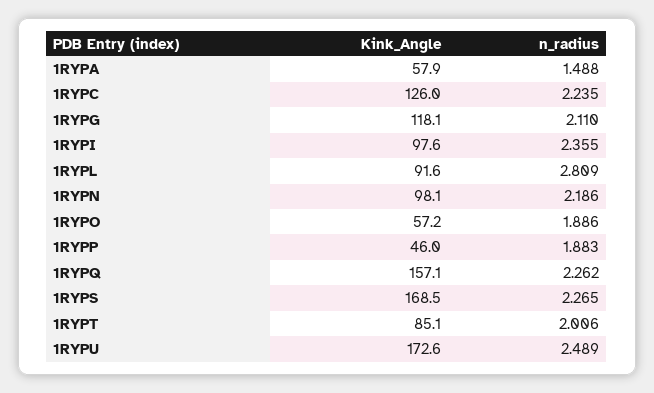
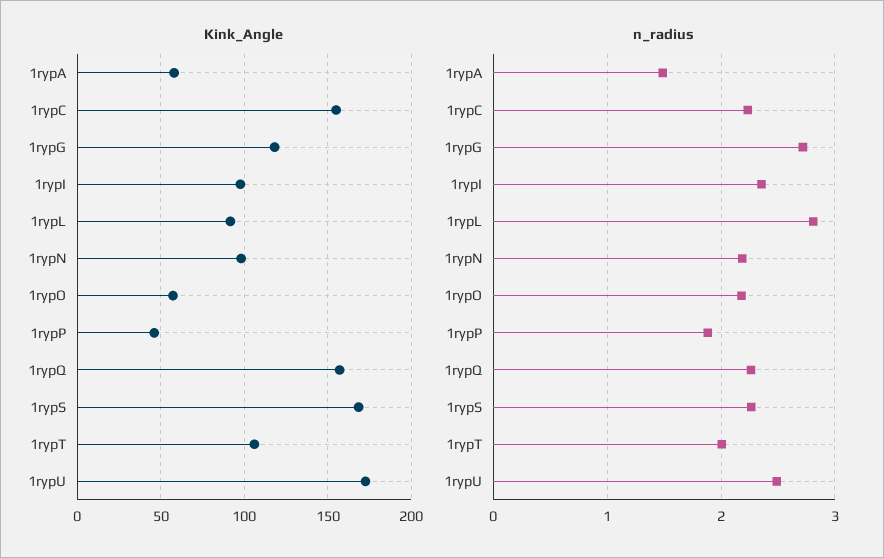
  {
    "Kink_Angle": {
      "1RYPA": 57.9,
-     "1RYPC": 126,
+     "1RYPC": 155,
      "1RYPG": 118.1,
      "1RYPI": 97.6,
      "1RYPL": 91.6,
      "1RYPN": 98.1,
      "1RYPO": 57.2,
      "1RYPP": 46,
      "1RYPQ": 157.1,
      "1RYPS": 168.5,
-     "1RYPT": 85.1,
+     "1RYPT": 105,
      "1RYPU": 172.6
    },
    "n_radius": {
      "1RYPA": 1.488,
      "1RYPC": 2.235,
-     "1RYPG": 2.11,
+     "1RYPG": 2.7,
      "1RYPI": 2.355,
      "1RYPL": 2.809,
      "1RYPN": 2.186,
-     "1RYPO": 1.886,
+     "1RYPO": 2.2,
      "1RYPP": 1.883,
      "1RYPQ": 2.262,
      "1RYPS": 2.265,
      "1RYPT": 2.006,
      "1RYPU": 2.489
    }
  }

